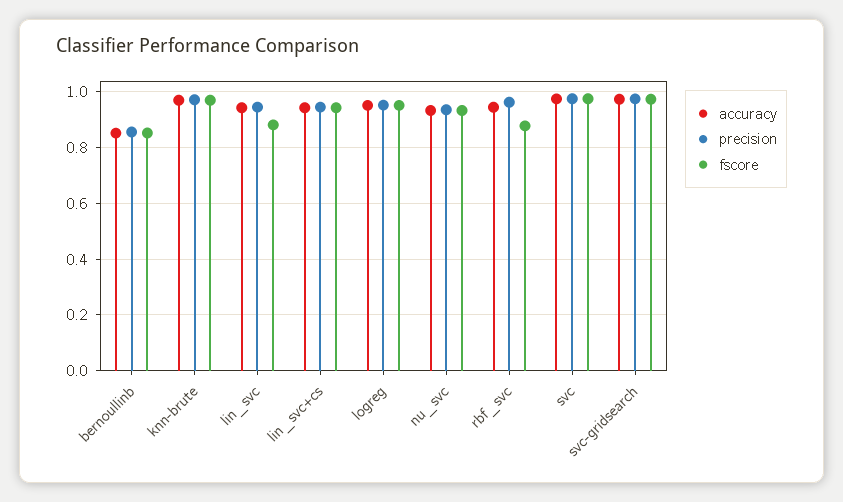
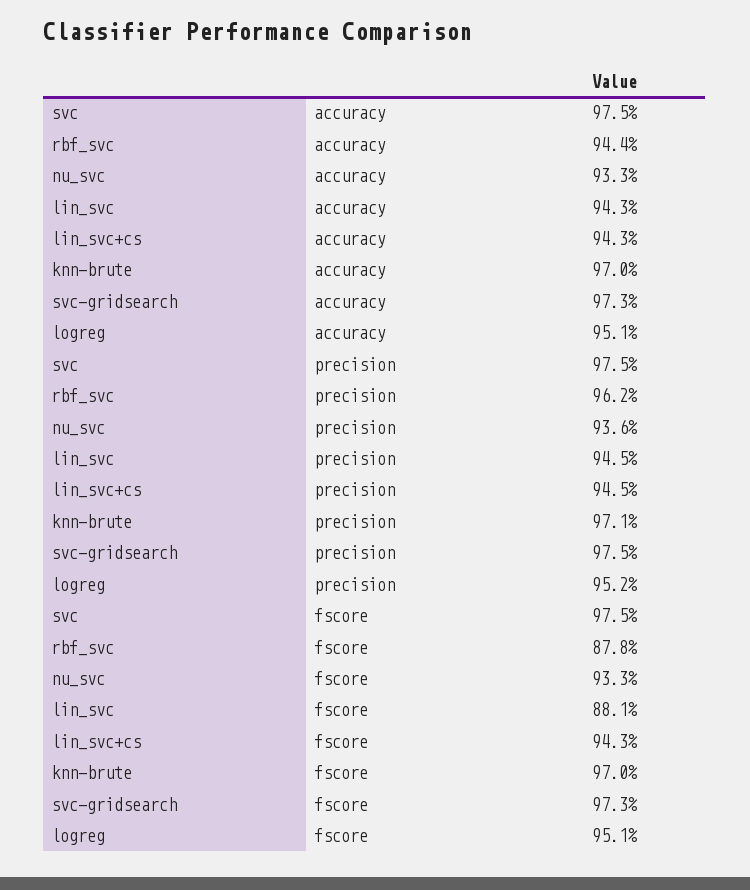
  {
    "accuracy": {
-     "bernoullinb": 0.85,
      "knn-brute": 0.97,
      "lin_svc": 0.943,
      "lin_svc+cs": 0.943,
      "logreg": 0.951,
      "nu_svc": 0.933,
      "rbf_svc": 0.944,
      "svc": 0.975,
      "svc-gridsearch": 0.973
    },
    "precision": {
-     "bernoullinb": 0.85,
      "knn-brute": 0.971,
      "lin_svc": 0.945,
      "lin_svc+cs": 0.945,
      "logreg": 0.952,
      "nu_svc": 0.936,
      "rbf_svc": 0.962,
      "svc": 0.975,
      "svc-gridsearch": 0.975
    },
    "fscore": {
-     "bernoullinb": 0.85,
      "knn-brute": 0.97,
      "lin_svc": 0.881,
      "lin_svc+cs": 0.943,
      "logreg": 0.951,
      "nu_svc": 0.933,
      "rbf_svc": 0.878,
      "svc": 0.975,
      "svc-gridsearch": 0.973
    }
  }

